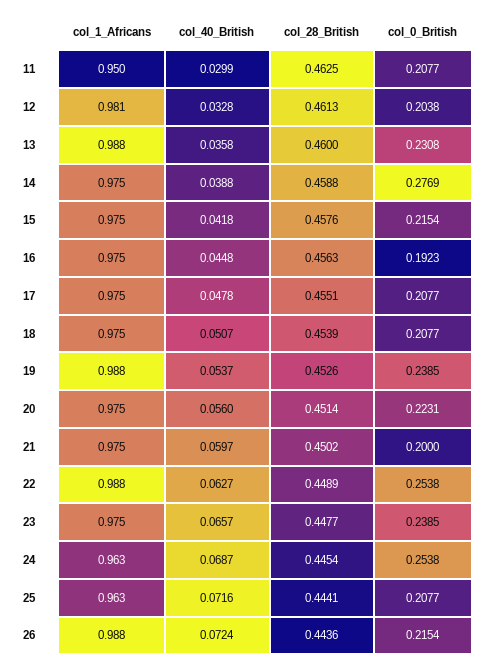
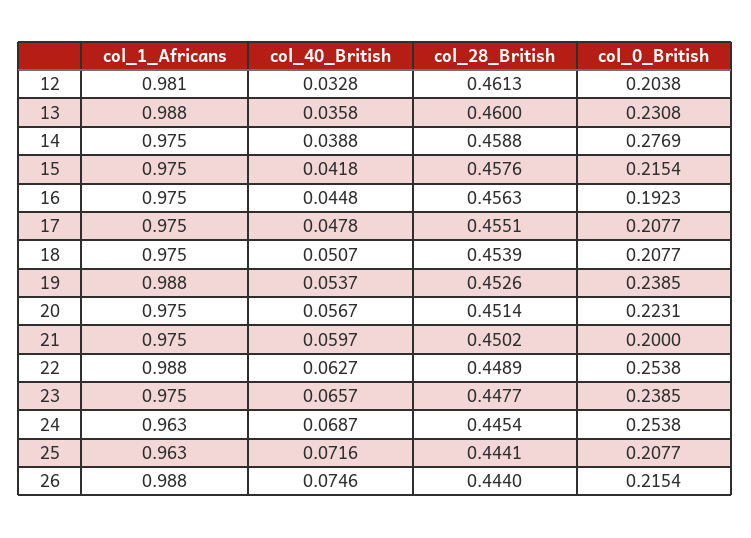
  {
    "col_1_Africans": {
-     "11": 0.95,
      "12": 0.981,
      "13": 0.988,
      "14": 0.975,
      "15": 0.975,
      "16": 0.975,
      "17": 0.975,
      "18": 0.975,
      "19": 0.988,
      "20": 0.975,
      "21": 0.975,
      "22": 0.988,
      "23": 0.975,
      "24": 0.963,
      "25": 0.963,
      "26": 0.988
    },
    "col_40_British": {
-     "11": 0.0299,
      "12": 0.0328,
      "13": 0.0358,
      "14": 0.0388,
      "15": 0.0418,
      "16": 0.0448,
      "17": 0.0478,
      "18": 0.0507,
      "19": 0.0537,
-     "20": 0.056,
+     "20": 0.0567,
      "21": 0.0597,
      "22": 0.0627,
      "23": 0.0657,
      "24": 0.0687,
      "25": 0.0716,
-     "26": 0.0724
+     "26": 0.0746
    },
    "col_28_British": {
-     "11": 0.4625,
      "12": 0.4613,
      "13": 0.46,
      "14": 0.4588,
      "15": 0.4576,
      "16": 0.4563,
      "17": 0.4551,
      "18": 0.4539,
      "19": 0.4526,
      "20": 0.4514,
      "21": 0.4502,
      "22": 0.4489,
      "23": 0.4477,
      "24": 0.4454,
      "25": 0.4441,
-     "26": 0.4436
+     "26": 0.444
    },
    "col_0_British": {
-     "11": 0.2077,
      "12": 0.2038,
      "13": 0.2308,
      "14": 0.2769,
      "15": 0.2154,
      "16": 0.1923,
      "17": 0.2077,
      "18": 0.2077,
      "19": 0.2385,
      "20": 0.2231,
      "21": 0.2,
      "22": 0.2538,
      "23": 0.2385,
      "24": 0.2538,
      "25": 0.2077,
      "26": 0.2154
    }
  }

